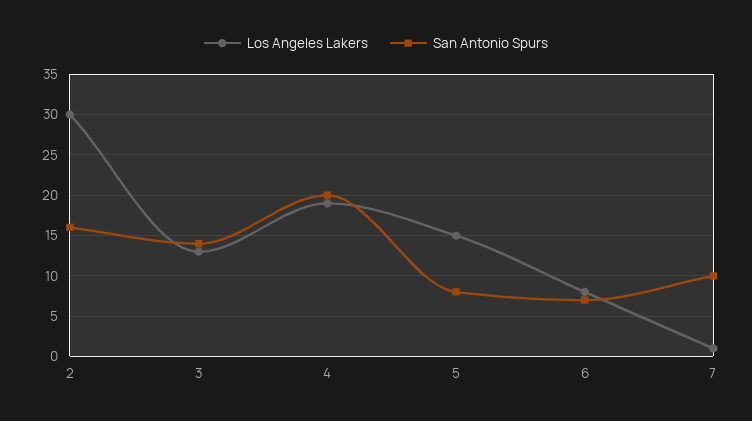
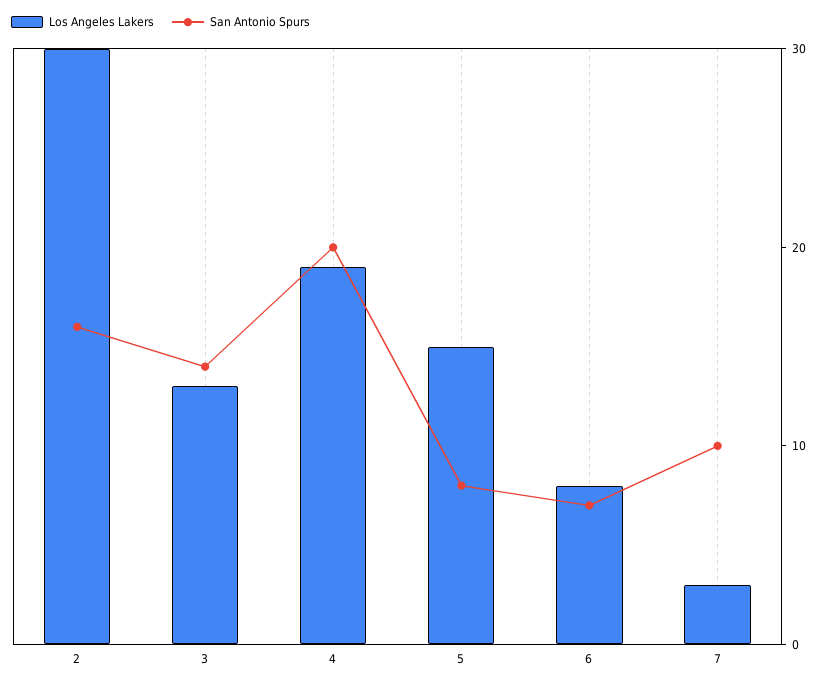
  {
    "Los Angeles Lakers": {
      "2": 30,
      "3": 13,
      "4": 19,
      "5": 15,
      "6": 8,
-     "7": 1
+     "7": 3
    },
    "San Antonio Spurs": {
      "2": 16,
      "3": 14,
      "4": 20,
      "5": 8,
      "6": 7,
      "7": 10
    }
  }

